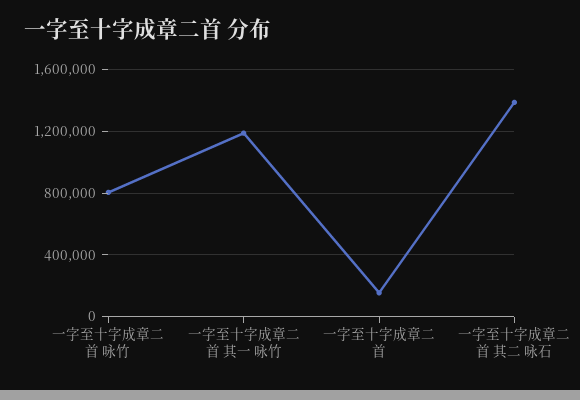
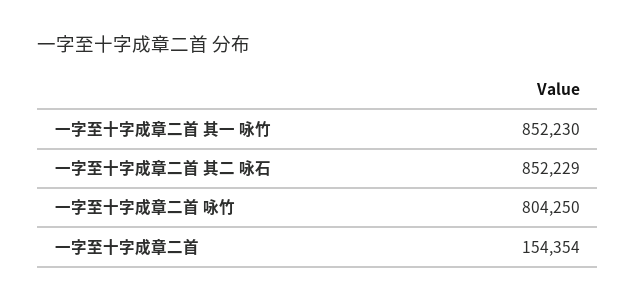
  {
    "一字至十字成章二首 咏竹": 804250,
-   "一字至十字成章二首 其一 咏竹": 1200000,
+   "一字至十字成章二首 其一 咏竹": 852230,
    "一字至十字成章二首": 154354,
-   "一字至十字成章二首 其二 咏石": 1400000
+   "一字至十字成章二首 其二 咏石": 852229
  }

